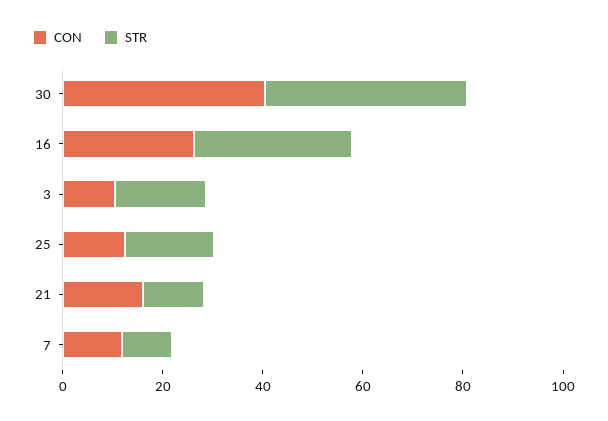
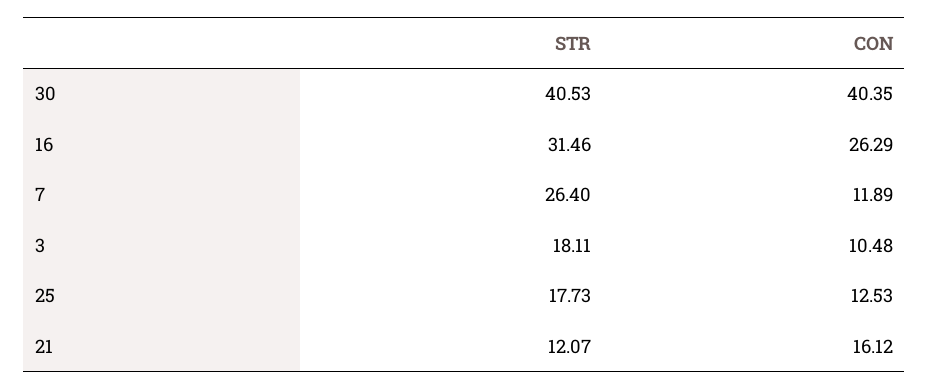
  {
    "CON": {
      "30": 40.35,
      "16": 26.29,
      "3": 10.48,
      "25": 12.53,
      "21": 16.12,
      "7": 11.89
    },
    "STR": {
      "30": 40.53,
      "16": 31.46,
      "3": 18.11,
      "25": 17.73,
      "21": 12.07,
-     "7": 10
+     "7": 26.4
    }
  }

